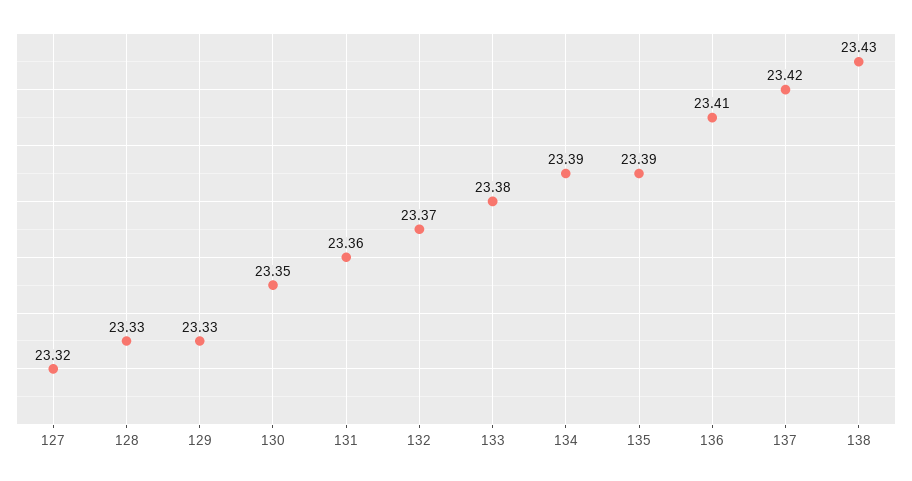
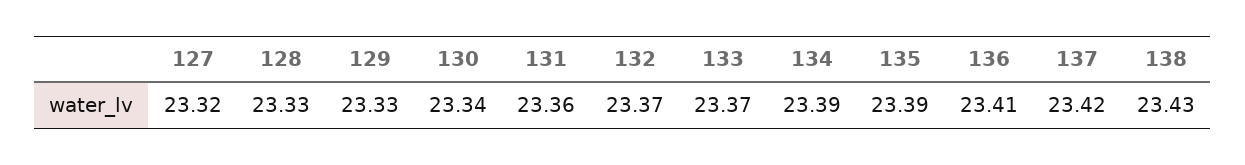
  {
    "127": 23.32,
    "128": 23.33,
    "129": 23.33,
-   "130": 23.35,
+   "130": 23.34,
    "131": 23.36,
    "132": 23.37,
-   "133": 23.38,
+   "133": 23.37,
    "134": 23.39,
    "135": 23.39,
    "136": 23.41,
    "137": 23.42,
    "138": 23.43
  }

